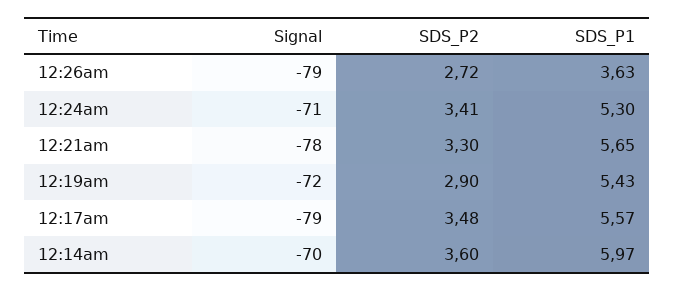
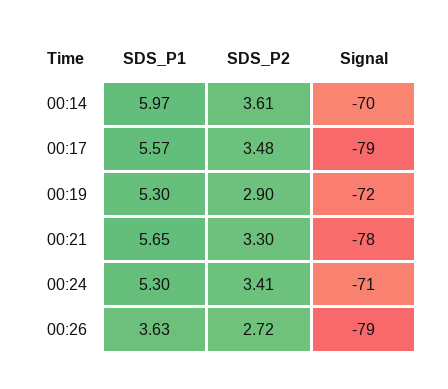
  {
    "Signal": {
      "12:26am": -79,
      "12:24am": -71,
      "12:21am": -78,
      "12:19am": -72,
      "12:17am": -79,
      "12:14am": -70
    },
    "SDS_P2": {
      "12:26am": 2.72,
      "12:24am": 3.41,
      "12:21am": 3.3,
      "12:19am": 2.9,
      "12:17am": 3.48,
-     "12:14am": 3.6
+     "12:14am": 3.61
    },
    "SDS_P1": {
      "12:26am": 3.63,
      "12:24am": 5.3,
      "12:21am": 5.65,
-     "12:19am": 5.43,
+     "12:19am": 5.3,
      "12:17am": 5.57,
      "12:14am": 5.97
    }
  }

